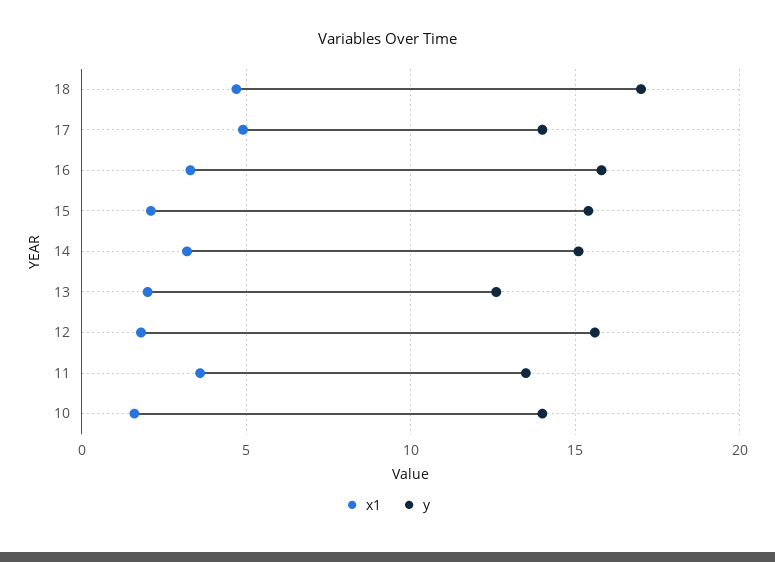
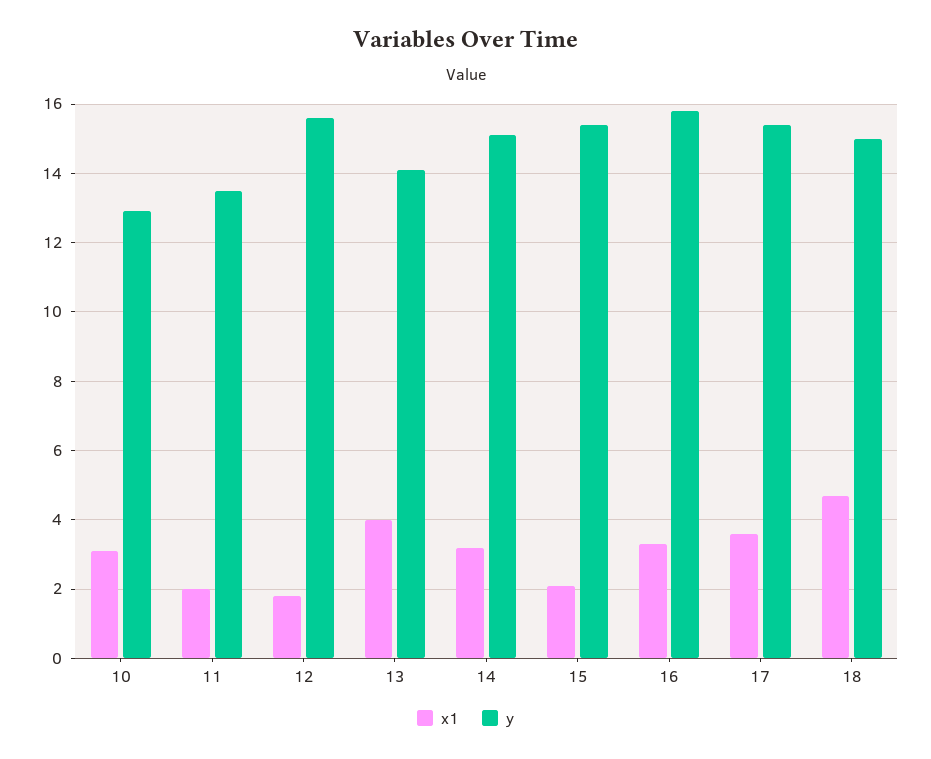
  {
    "x1": {
      "18": 4.5,
-     "17": 5,
+     "17": 3.5,
      "16": 3.5,
      "15": 2,
      "14": 3,
-     "13": 2,
+     "13": 4,
      "12": 2,
-     "11": 3.5,
+     "11": 2,
-     "10": 1.5
+     "10": 3
    },
    "y": {
-     "18": 17,
+     "18": 15,
-     "17": 14,
+     "17": 15.5,
      "16": 16,
      "15": 15.5,
      "14": 15,
-     "13": 12.5,
+     "13": 14,
      "12": 15.5,
      "11": 13.5,
-     "10": 14
+     "10": 13
    }
  }

